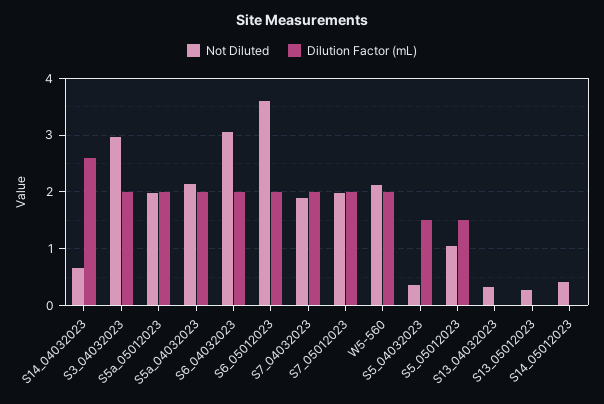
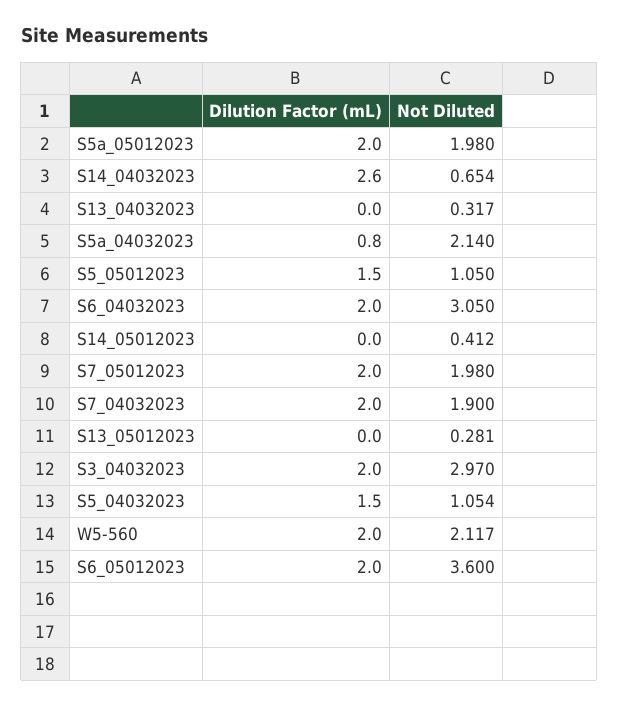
  {
    "Not Diluted": {
      "S14_04032023": 0.654,
      "S3_04032023": 2.97,
      "S5a_05012023": 1.98,
      "S5a_04032023": 2.14,
      "S6_04032023": 3.05,
      "S6_05012023": 3.6,
      "S7_04032023": 1.9,
      "S7_05012023": 1.98,
      "W5-560": 2.117,
-     "S5_04032023": 0.4,
+     "S5_04032023": 1.054,
      "S5_05012023": 1.05,
      "S13_04032023": 0.317,
      "S13_05012023": 0.281,
      "S14_05012023": 0.412
    },
    "Dilution Factor (mL)": {
      "S14_04032023": 2.6,
      "S3_04032023": 2,
      "S5a_05012023": 2,
-     "S5a_04032023": 2,
+     "S5a_04032023": 0.8,
      "S6_04032023": 2,
      "S6_05012023": 2,
      "S7_04032023": 2,
      "S7_05012023": 2,
      "W5-560": 2,
      "S5_04032023": 1.5,
      "S5_05012023": 1.5,
      "S13_04032023": 0,
      "S13_05012023": 0,
      "S14_05012023": 0
    }
  }

